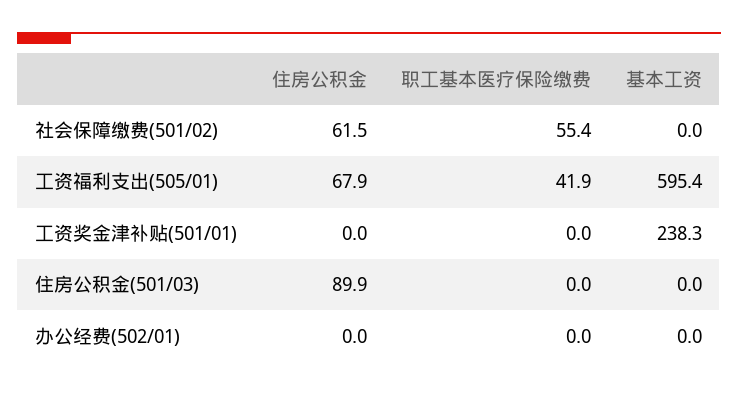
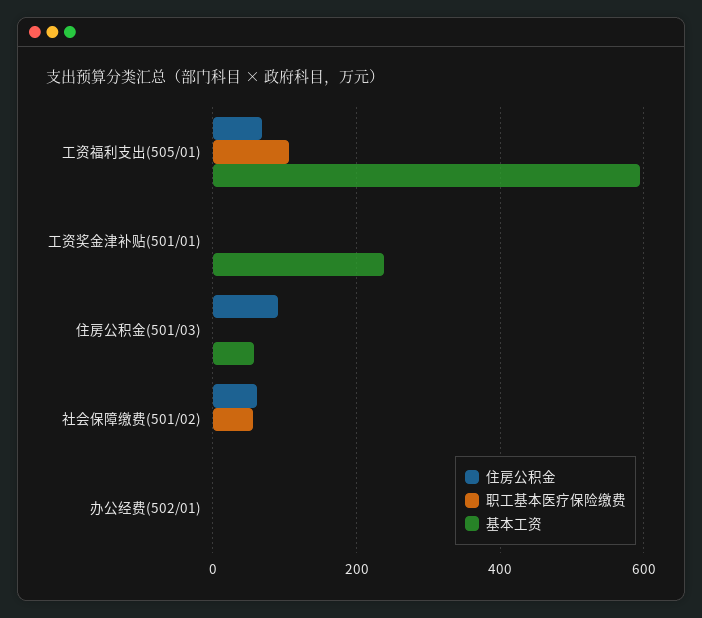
  {
    "住房公积金": {
      "社会保障缴费(501/02)": 61.5,
      "工资福利支出(505/01)": 67.9,
      "工资奖金津补贴(501/01)": 0,
      "住房公积金(501/03)": 89.9,
      "办公经费(502/01)": 0
    },
    "职工基本医疗保险缴费": {
      "社会保障缴费(501/02)": 55.4,
-     "工资福利支出(505/01)": 41.9,
+     "工资福利支出(505/01)": 100,
      "工资奖金津补贴(501/01)": 0,
      "住房公积金(501/03)": 0,
      "办公经费(502/01)": 0
    },
    "基本工资": {
      "社会保障缴费(501/02)": 0,
      "工资福利支出(505/01)": 595.4,
      "工资奖金津补贴(501/01)": 238.3,
-     "住房公积金(501/03)": 0,
+     "住房公积金(501/03)": 60,
      "办公经费(502/01)": 0
    }
  }

